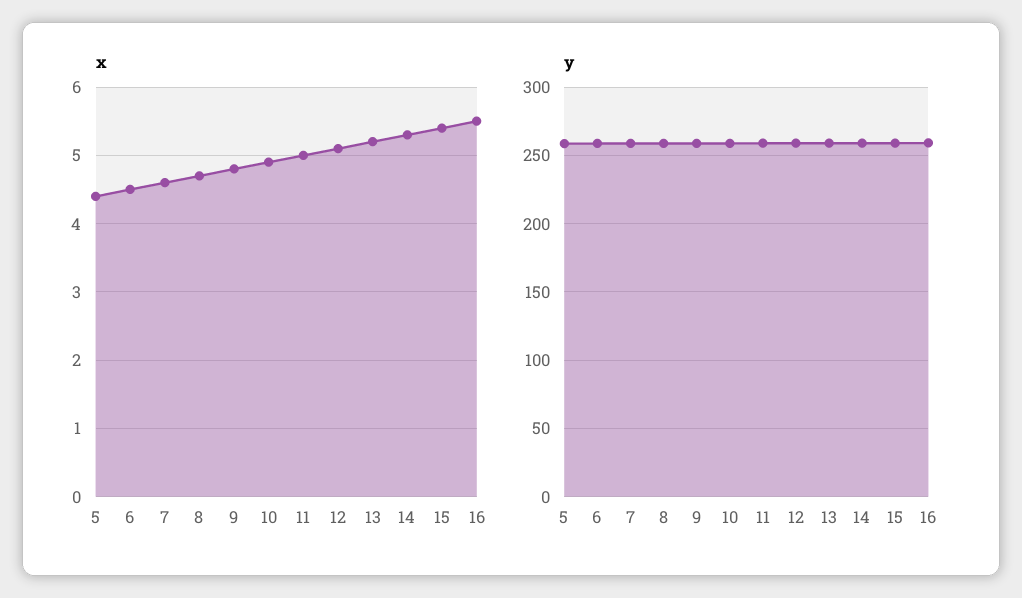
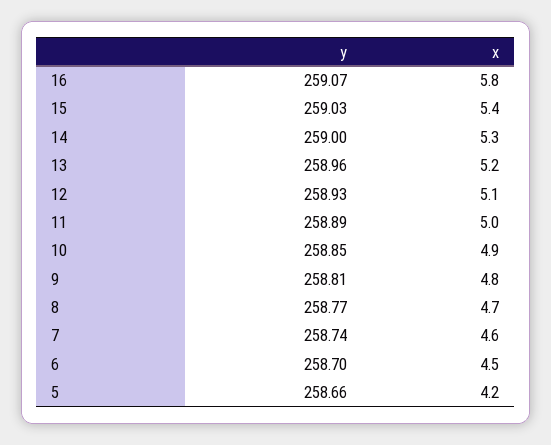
  {
    "x": {
-     "5": 4.4,
+     "5": 4.2,
      "6": 4.5,
      "7": 4.6,
      "8": 4.7,
      "9": 4.8,
      "10": 4.9,
      "11": 5,
      "12": 5.1,
      "13": 5.2,
      "14": 5.3,
      "15": 5.4,
-     "16": 5.5
+     "16": 5.8
    },
    "y": {
      "5": 258.66,
      "6": 258.7,
      "7": 258.74,
      "8": 258.77,
      "9": 258.81,
      "10": 258.85,
      "11": 258.89,
      "12": 258.93,
      "13": 258.96,
      "14": 259,
      "15": 259.03,
      "16": 259.07
    }
  }

